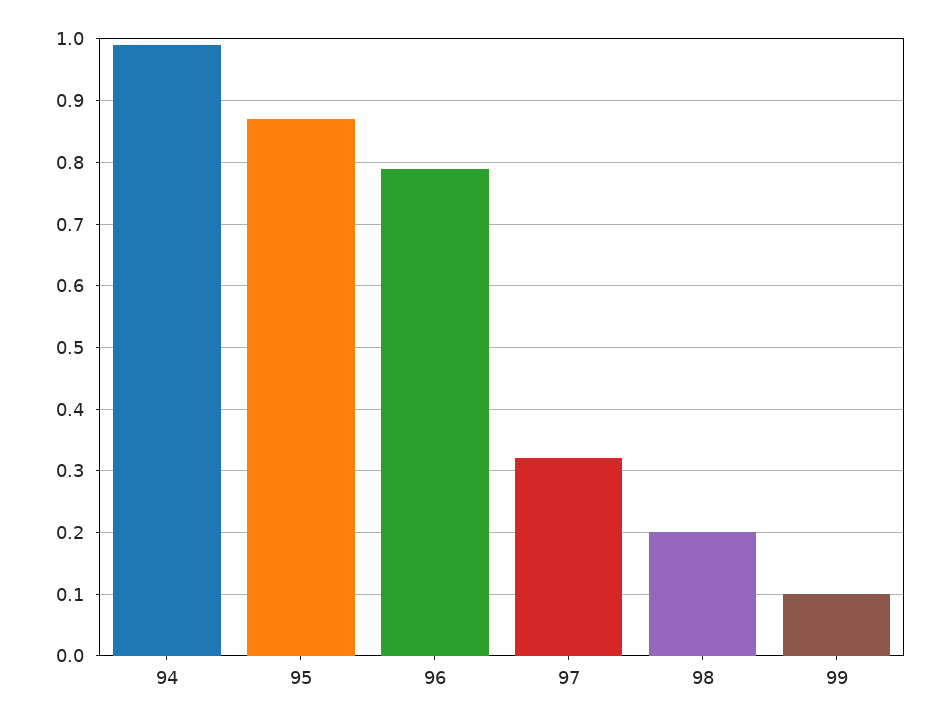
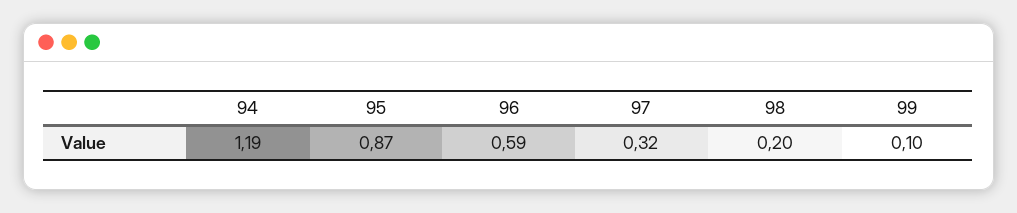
  {
-   "94": 0.99,
+   "94": 1.19,
    "95": 0.87,
-   "96": 0.79,
+   "96": 0.59,
    "97": 0.32,
    "98": 0.2,
    "99": 0.1
  }

